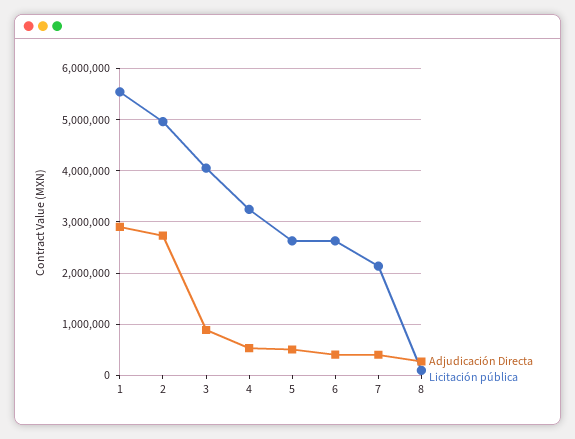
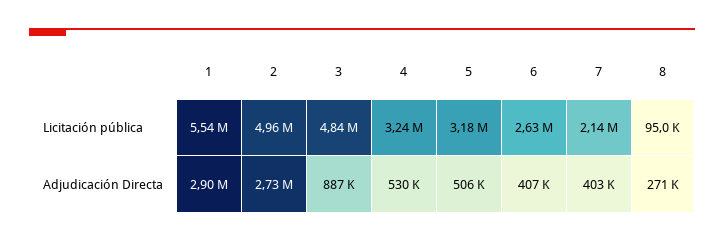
  {
    "Adjudicación Directa": {
      "1": 2900000,
      "2": 2730000,
      "3": 887000,
      "4": 530000,
      "5": 506000,
      "6": 407000,
      "7": 403000,
      "8": 271000
    },
    "Licitación pública": {
      "1": 5540000,
      "2": 4960000,
-     "3": 4000000,
+     "3": 4840000,
      "4": 3240000,
-     "5": 2600000,
+     "5": 3180000,
      "6": 2630000,
      "7": 2140000,
      "8": 95000
    }
  }

